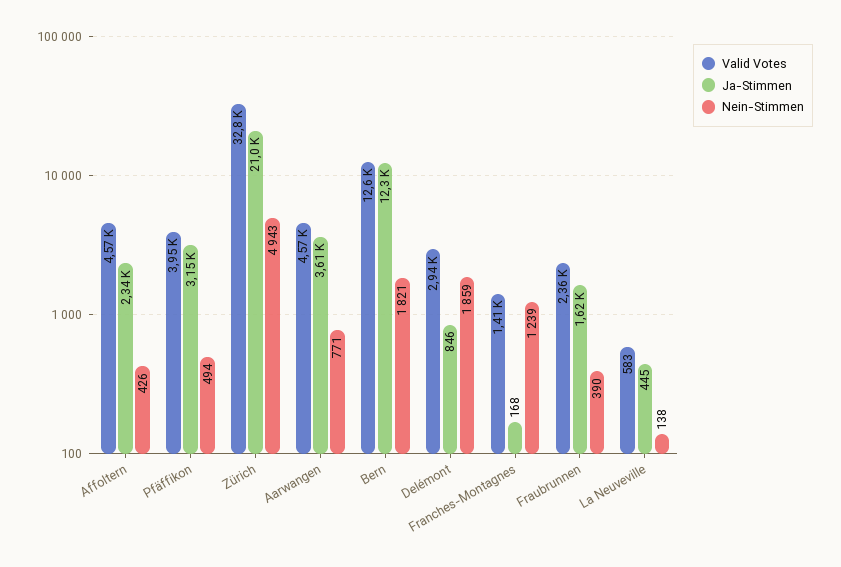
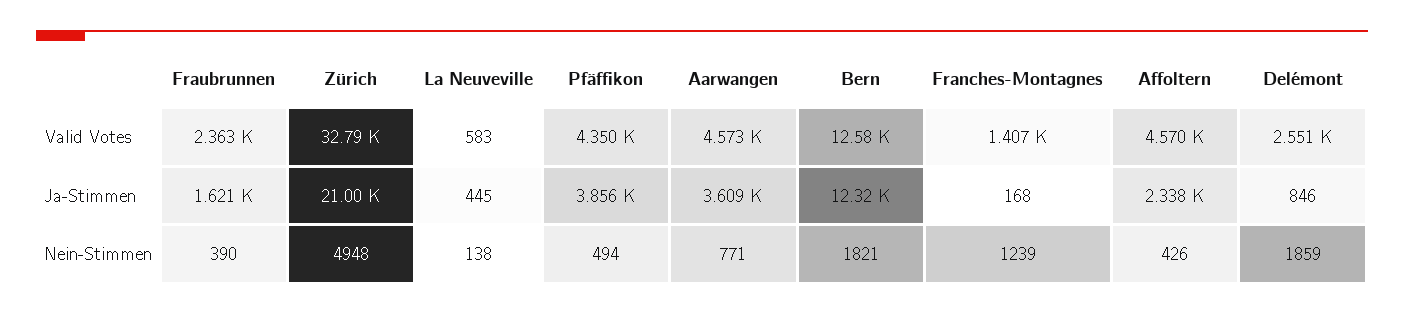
  {
    "Valid Votes": {
      "Affoltern": 4570,
-     "Pfäffikon": 3950,
+     "Pfäffikon": 4350,
      "Zürich": 32790,
      "Aarwangen": 4573,
      "Bern": 12580,
-     "Delémont": 2940,
+     "Delémont": 2551,
      "Franches-Montagnes": 1407,
      "Fraubrunnen": 2363,
      "La Neuveville": 583
    },
    "Ja-Stimmen": {
      "Affoltern": 2338,
-     "Pfäffikon": 3150,
+     "Pfäffikon": 3856,
      "Zürich": 21000,
      "Aarwangen": 3609,
      "Bern": 12320,
      "Delémont": 846,
      "Franches-Montagnes": 168,
      "Fraubrunnen": 1621,
      "La Neuveville": 445
    },
    "Nein-Stimmen": {
      "Affoltern": 426,
      "Pfäffikon": 494,
-     "Zürich": 4943,
+     "Zürich": 4948,
      "Aarwangen": 771,
      "Bern": 1821,
      "Delémont": 1859,
      "Franches-Montagnes": 1239,
      "Fraubrunnen": 390,
      "La Neuveville": 138
    }
  }

